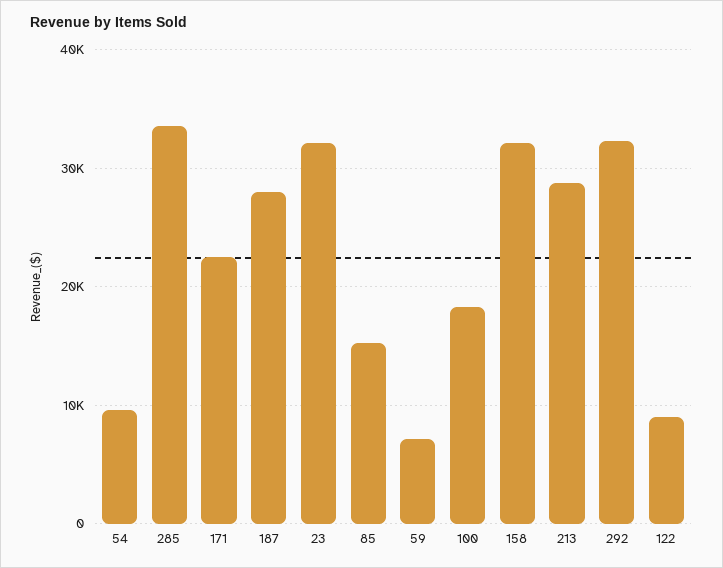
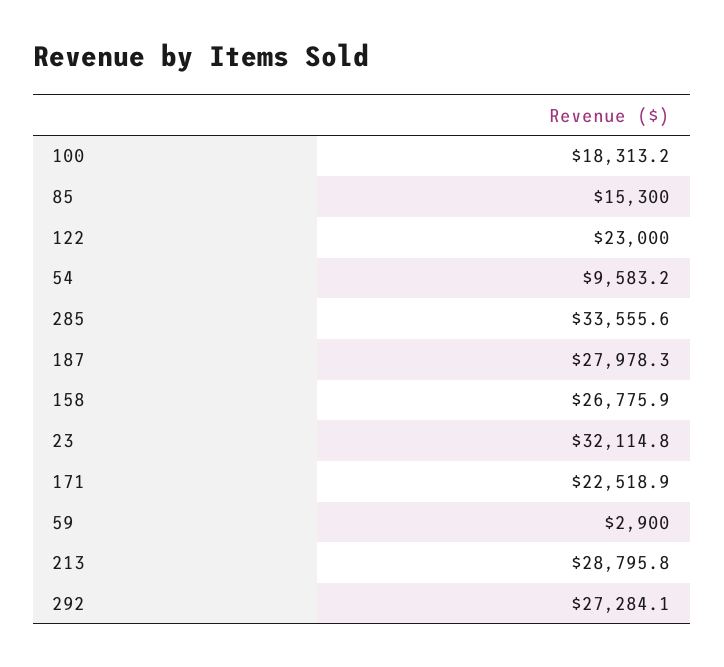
  {
    "54": 9583.2,
    "285": 33555.6,
    "171": 22518.9,
    "187": 27978.3,
    "23": 32114.8,
    "85": 15300,
-   "59": 7000,
+   "59": 2900,
    "100": 18313.2,
-   "158": 32000,
+   "158": 26775.9,
    "213": 28795.8,
-   "292": 32000,
+   "292": 27284.1,
-   "122": 9000
+   "122": 23000
  }

